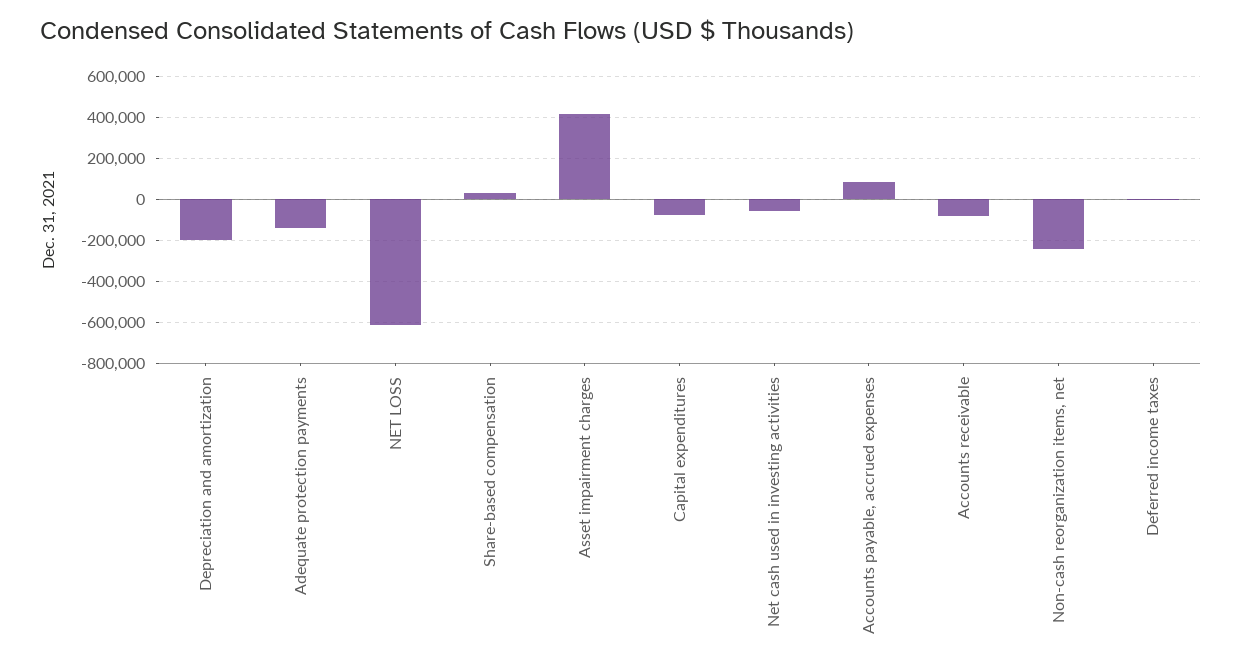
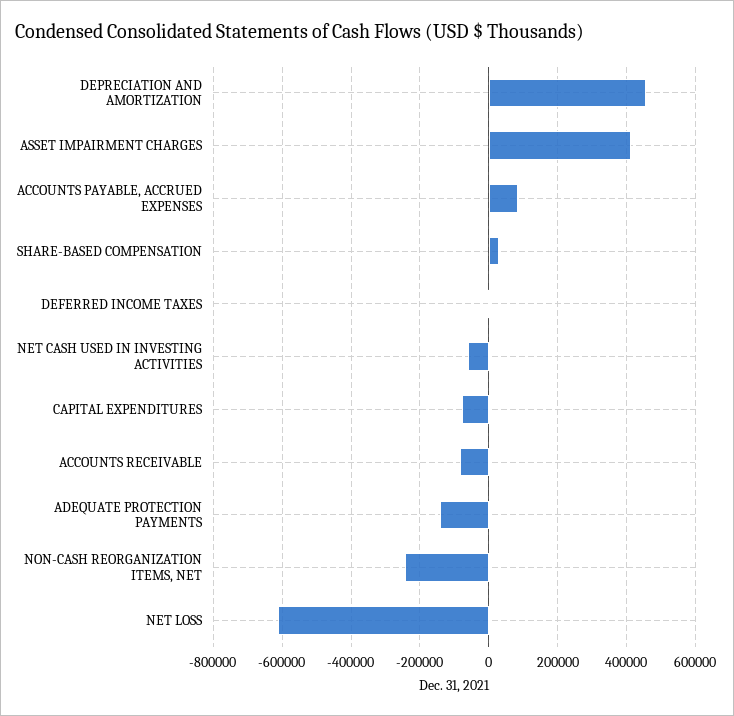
  {
-   "Depreciation and amortization": -200000,
+   "Depreciation and amortization": 460000,
    "Adequate protection payments": -140000,
    "NET LOSS": -620000,
    "Share-based compensation": 40000,
    "Asset impairment charges": 420000,
    "Capital expenditures": -80000,
    "Net cash used in investing activities": -60000,
    "Accounts payable, accrued expenses": 80000,
    "Accounts receivable": -80000,
    "Non-cash reorganization items, net": -240000,
    "Deferred income taxes": 0
  }

